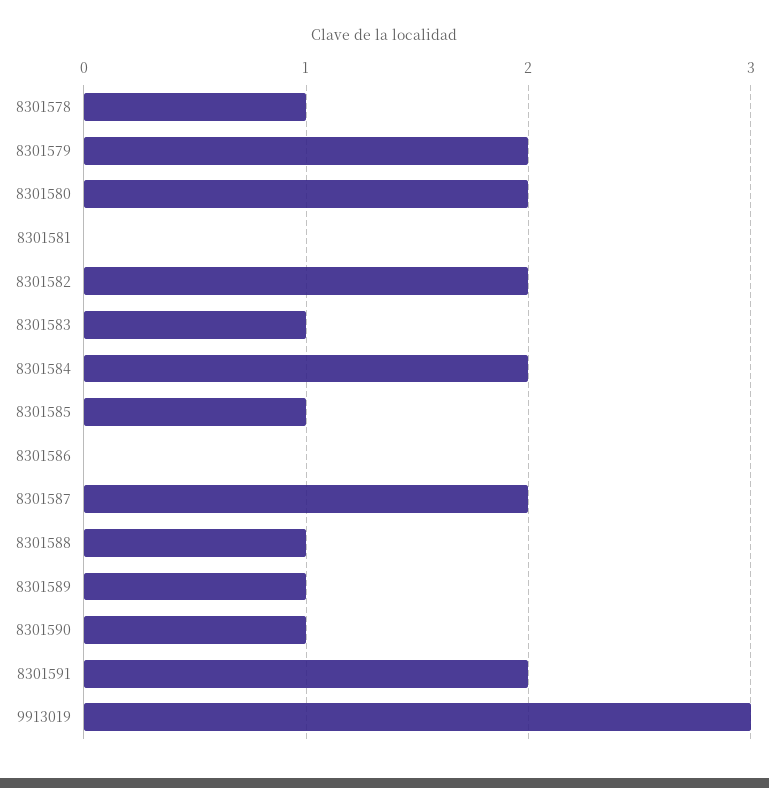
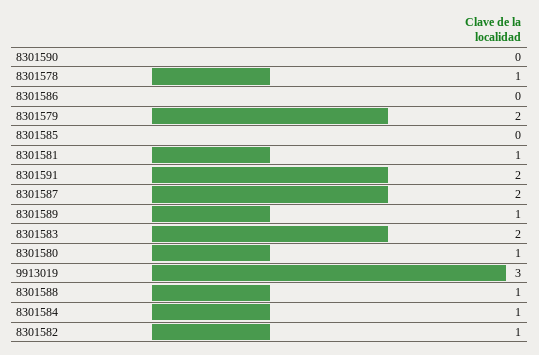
  {
    "8301578": 1,
    "8301579": 2,
-   "8301580": 2,
+   "8301580": 1,
-   "8301581": 0,
+   "8301581": 1,
-   "8301582": 2,
+   "8301582": 1,
-   "8301583": 1,
+   "8301583": 2,
-   "8301584": 2,
+   "8301584": 1,
-   "8301585": 1,
+   "8301585": 0,
    "8301586": 0,
    "8301587": 2,
    "8301588": 1,
    "8301589": 1,
-   "8301590": 1,
+   "8301590": 0,
    "8301591": 2,
    "9913019": 3
  }

